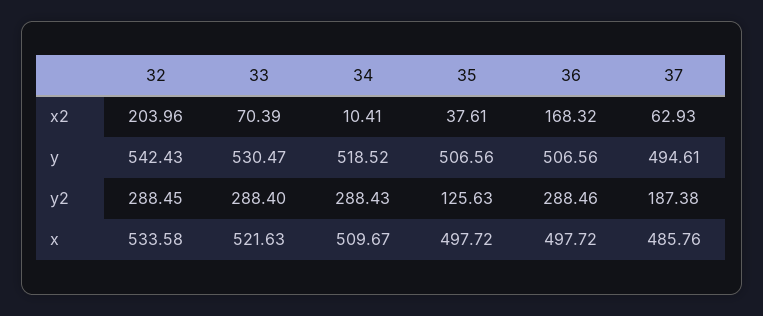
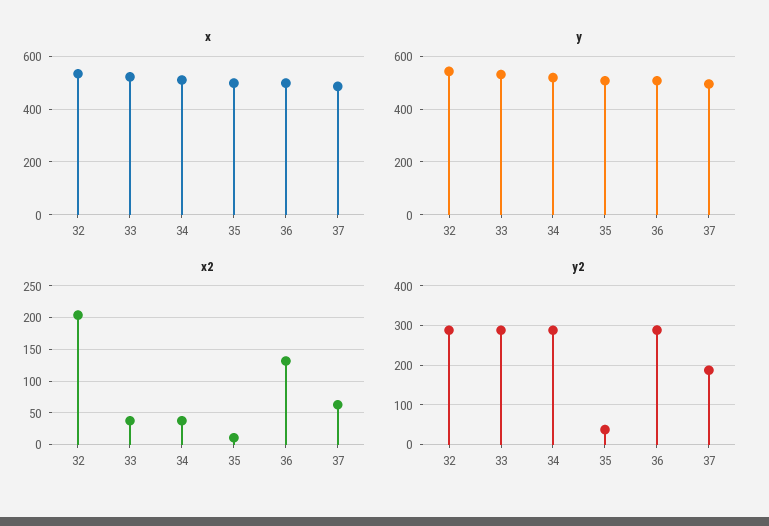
  {
    "x2": {
      "32": 203.96,
-     "33": 70.39,
+     "33": 40,
-     "34": 10.41,
+     "34": 40,
-     "35": 37.61,
+     "35": 10,
-     "36": 168.32,
+     "36": 130,
      "37": 62.93
    },
    "y": {
      "32": 542.43,
      "33": 530.47,
      "34": 518.52,
      "35": 506.56,
      "36": 506.56,
      "37": 494.61
    },
    "y2": {
      "32": 288.45,
      "33": 288.4,
      "34": 288.43,
-     "35": 125.63,
+     "35": 40,
      "36": 288.46,
      "37": 187.38
    },
    "x": {
      "32": 533.58,
      "33": 521.63,
      "34": 509.67,
      "35": 497.72,
      "36": 497.72,
      "37": 485.76
    }
  }

